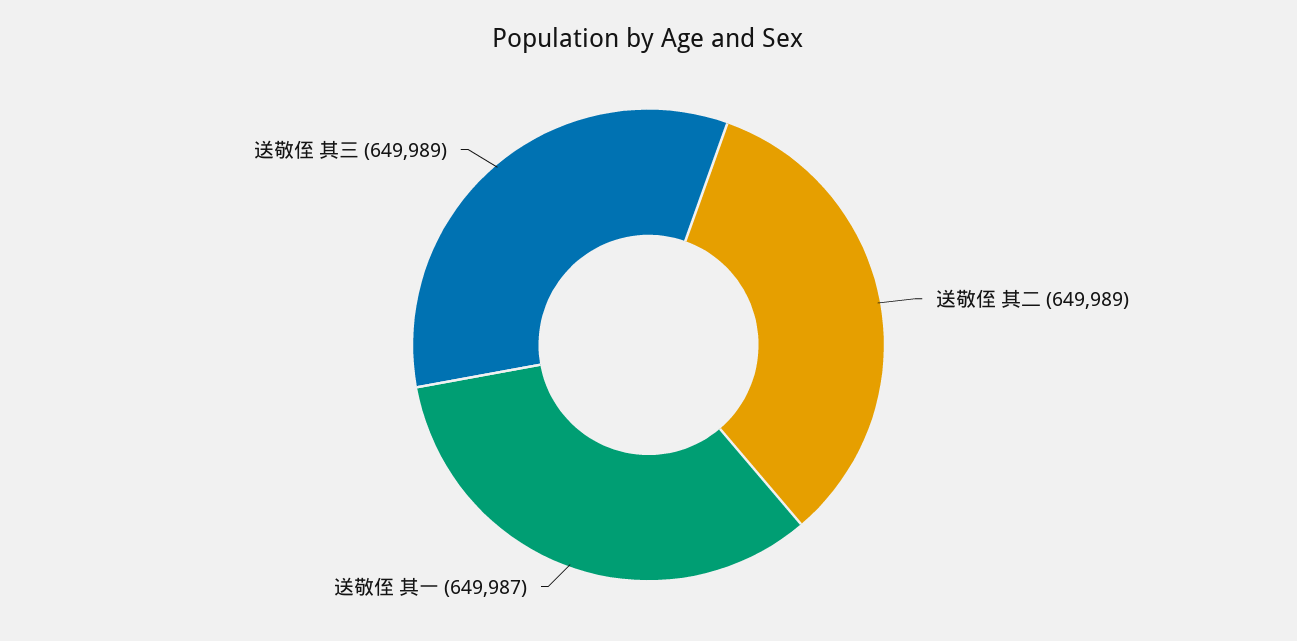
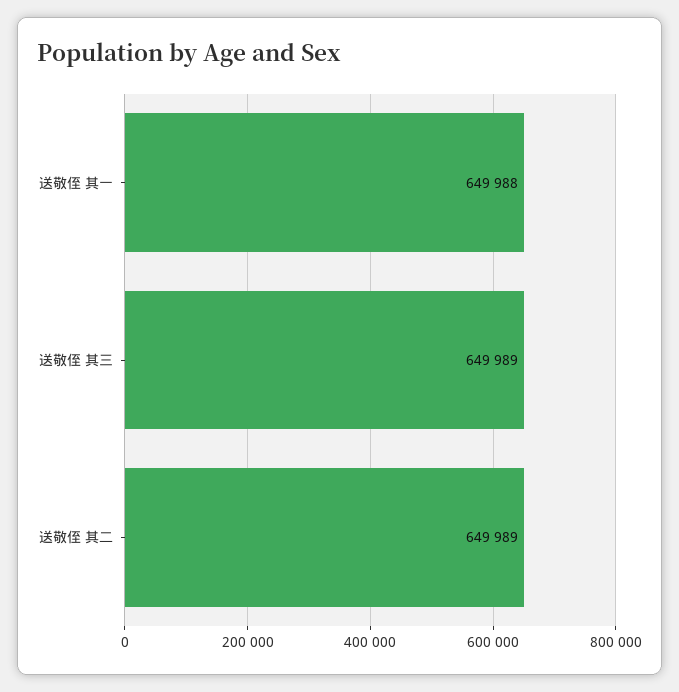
  {
    "送敬侄 其二": 649989,
-   "送敬侄 其一": 649987,
+   "送敬侄 其一": 649988,
    "送敬侄 其三": 649989
  }

